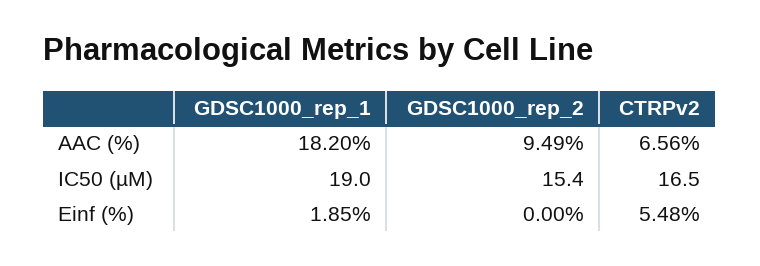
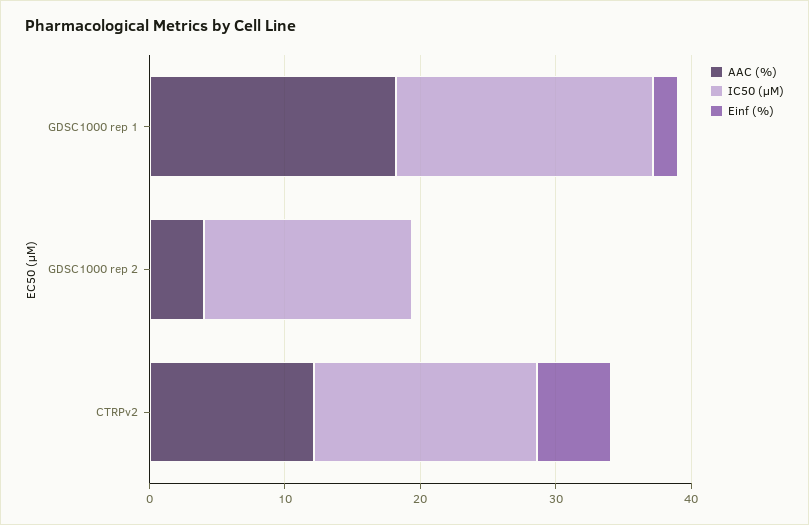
  {
    "AAC (%)": {
      "GDSC1000_rep_1": 18.2,
-     "GDSC1000_rep_2": 9.49,
+     "GDSC1000_rep_2": 4,
-     "CTRPv2": 6.56
+     "CTRPv2": 12
    },
    "IC50 (µM)": {
      "GDSC1000_rep_1": 19,
      "GDSC1000_rep_2": 15.4,
      "CTRPv2": 16.5
    },
    "Einf (%)": {
      "GDSC1000_rep_1": 1.85,
      "GDSC1000_rep_2": 0,
      "CTRPv2": 5.48
    }
  }

